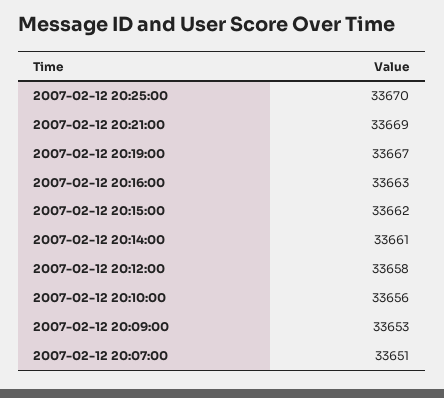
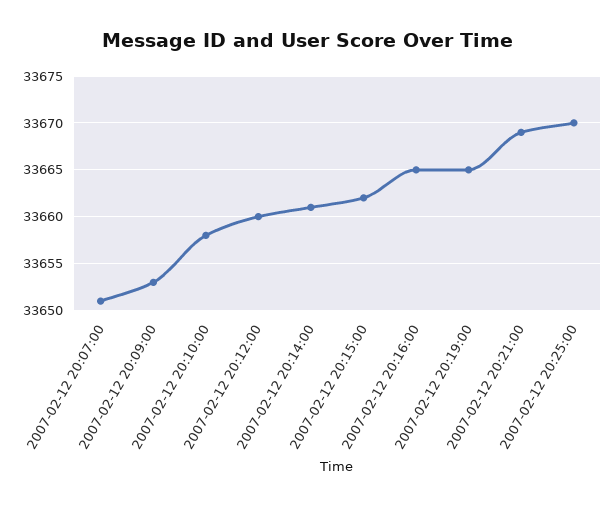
  {
    "2007-02-12 20:25:00": 33670,
    "2007-02-12 20:21:00": 33669,
-   "2007-02-12 20:19:00": 33667,
+   "2007-02-12 20:19:00": 33665,
-   "2007-02-12 20:16:00": 33663,
+   "2007-02-12 20:16:00": 33665,
    "2007-02-12 20:15:00": 33662,
    "2007-02-12 20:14:00": 33661,
-   "2007-02-12 20:12:00": 33658,
+   "2007-02-12 20:12:00": 33660,
-   "2007-02-12 20:10:00": 33656,
+   "2007-02-12 20:10:00": 33658,
    "2007-02-12 20:09:00": 33653,
    "2007-02-12 20:07:00": 33651
  }

